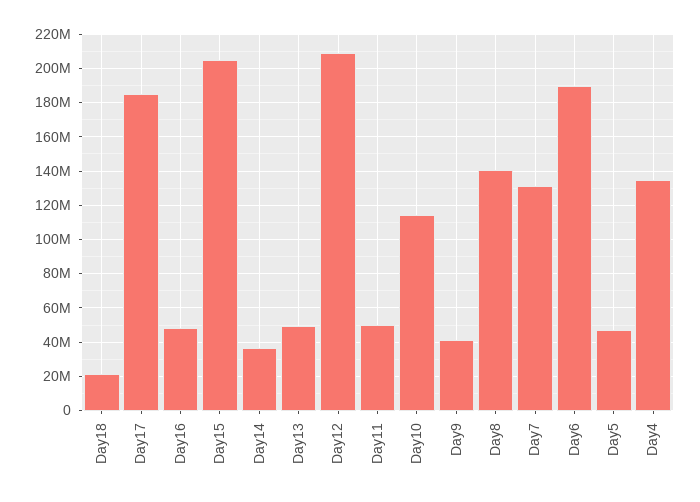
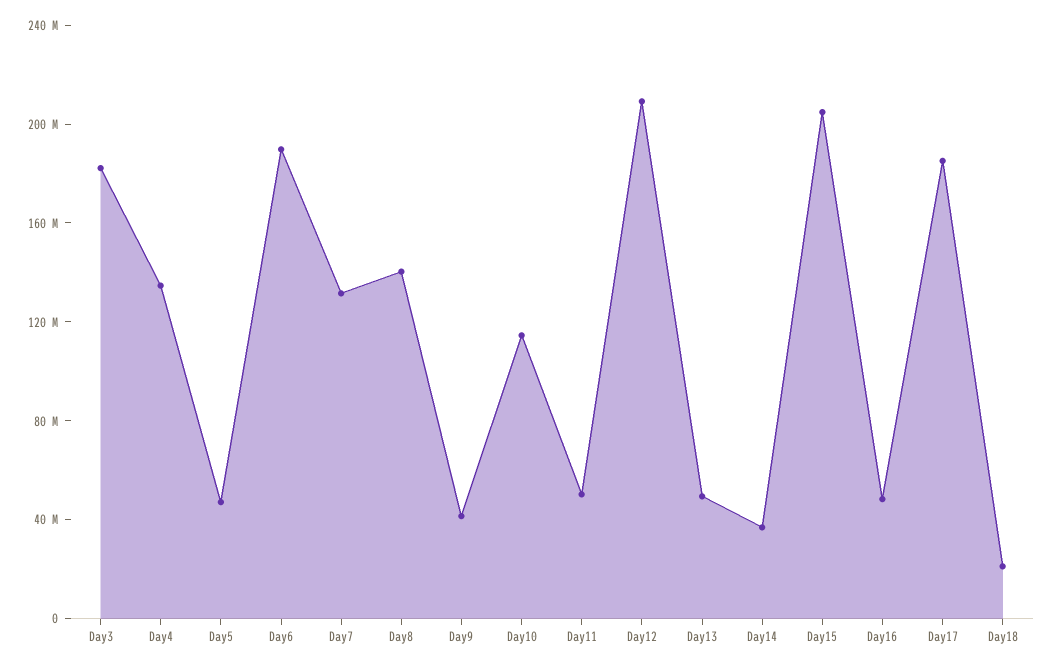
  {
    "Day18": 20000000,
    "Day17": 185000000,
    "Day16": 50000000,
    "Day15": 205000000,
    "Day14": 35000000,
    "Day13": 50000000,
    "Day12": 210000000,
    "Day11": 50000000,
    "Day10": 115000000,
    "Day9": 40000000,
    "Day8": 140000000,
    "Day7": 130000000,
    "Day6": 190000000,
    "Day5": 45000000,
-   "Day4": 135000000
+   "Day4": 135000000,
+   "Day3": 180000000
  }

